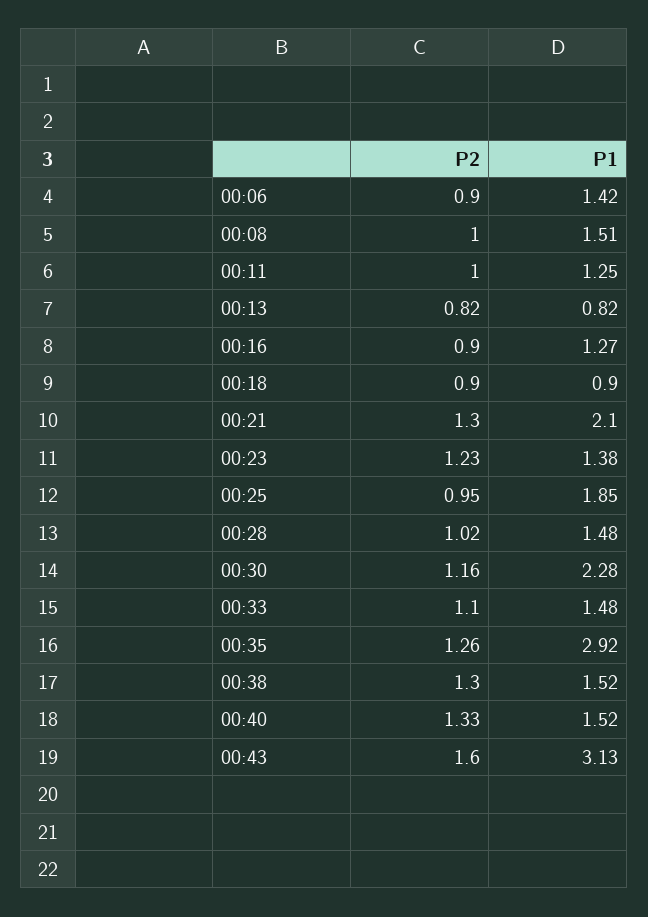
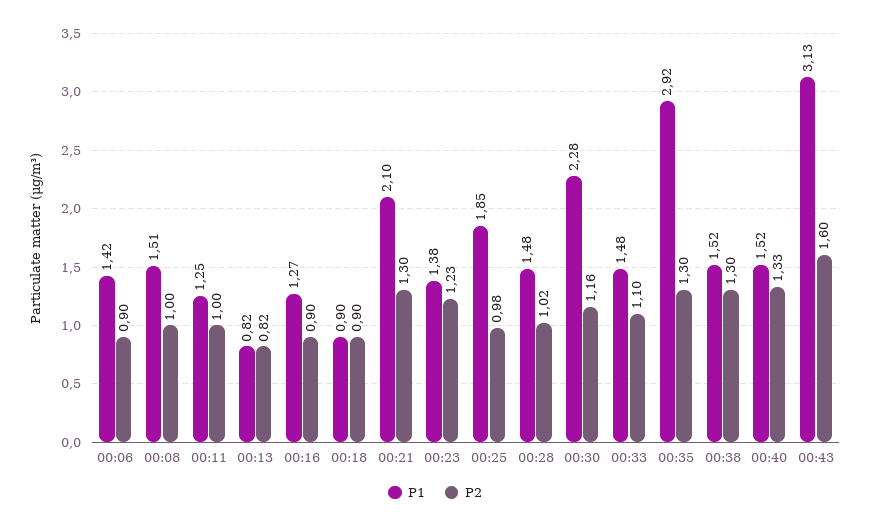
  {
    "P2": {
      "00:06": 0.9,
      "00:08": 1,
      "00:11": 1,
      "00:13": 0.82,
      "00:16": 0.9,
      "00:18": 0.9,
      "00:21": 1.3,
      "00:23": 1.23,
-     "00:25": 0.95,
+     "00:25": 0.98,
      "00:28": 1.02,
      "00:30": 1.16,
      "00:33": 1.1,
-     "00:35": 1.26,
+     "00:35": 1.3,
      "00:38": 1.3,
      "00:40": 1.33,
      "00:43": 1.6
    },
    "P1": {
      "00:06": 1.42,
      "00:08": 1.51,
      "00:11": 1.25,
      "00:13": 0.82,
      "00:16": 1.27,
      "00:18": 0.9,
      "00:21": 2.1,
      "00:23": 1.38,
      "00:25": 1.85,
      "00:28": 1.48,
      "00:30": 2.28,
      "00:33": 1.48,
      "00:35": 2.92,
      "00:38": 1.52,
      "00:40": 1.52,
      "00:43": 3.13
    }
  }

